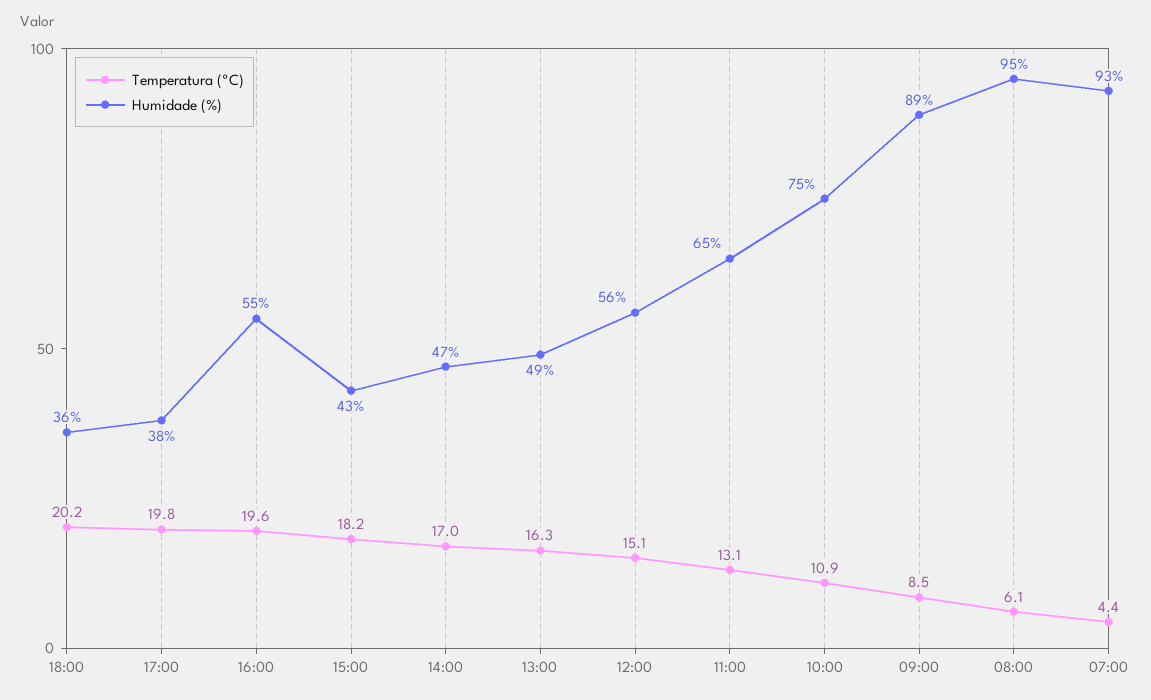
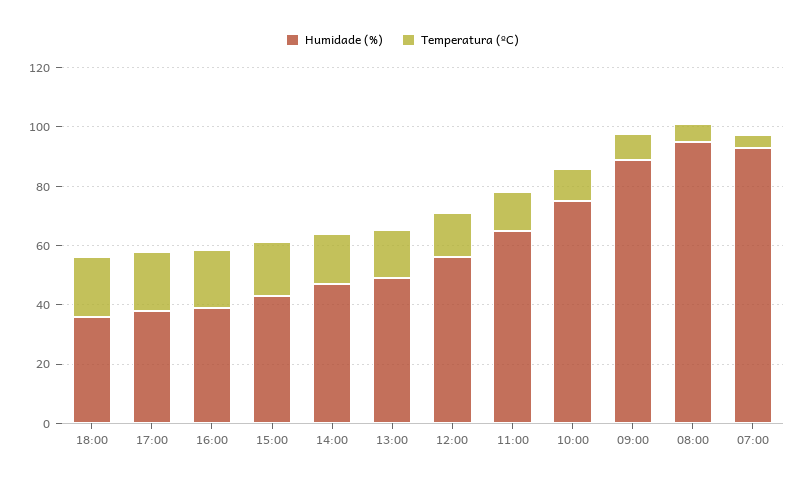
  {
    "Temperatura (ºC)": {
      "18:00": 20.2,
      "17:00": 19.8,
      "16:00": 19.6,
      "15:00": 18.2,
      "14:00": 17,
      "13:00": 16.3,
      "12:00": 15.1,
      "11:00": 13.1,
      "10:00": 10.9,
      "09:00": 8.5,
      "08:00": 6.1,
      "07:00": 4.4
    },
    "Humidade (%)": {
      "18:00": 36,
      "17:00": 38,
-     "16:00": 55,
+     "16:00": 40,
      "15:00": 43,
      "14:00": 47,
      "13:00": 49,
      "12:00": 56,
      "11:00": 65,
      "10:00": 75,
      "09:00": 89,
      "08:00": 95,
      "07:00": 93
    }
  }

